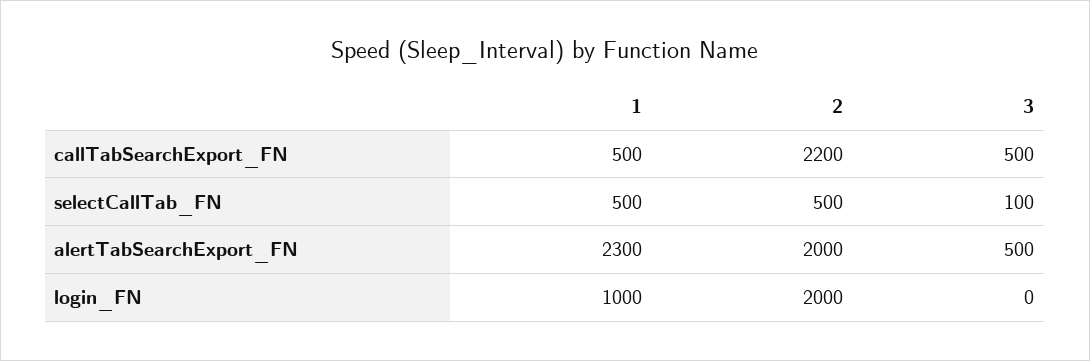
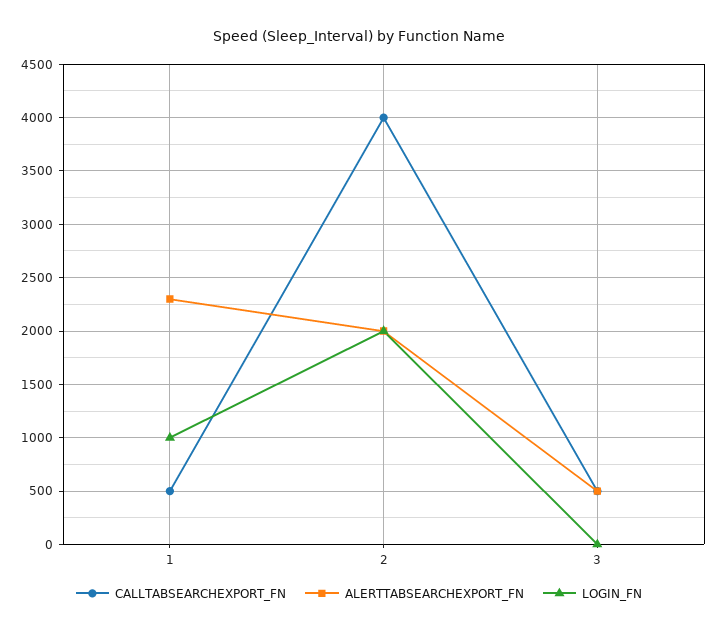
  {
    "callTabSearchExport_FN": {
      "1": 500,
-     "2": 2200,
+     "2": 4000,
      "3": 500
    },
-   "selectCallTab_FN": {
-     "1": 500,
-     "2": 500,
-     "3": 100
-   },
    "alertTabSearchExport_FN": {
      "1": 2300,
      "2": 2000,
      "3": 500
    },
    "login_FN": {
      "1": 1000,
      "2": 2000,
      "3": 0
    }
  }

